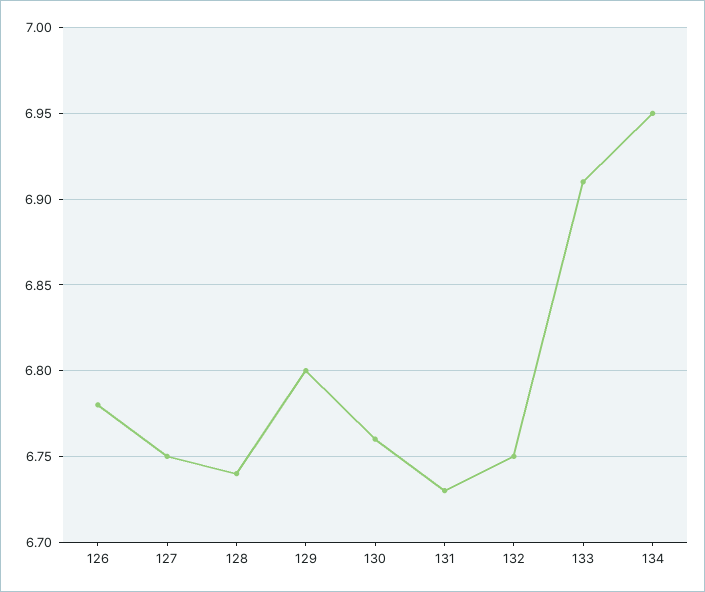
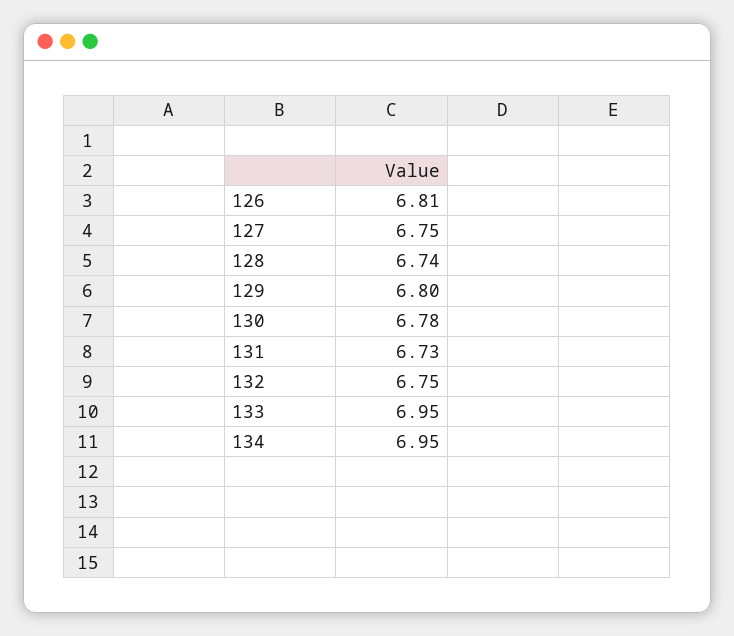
  {
-   "126": 6.78,
+   "126": 6.81,
    "127": 6.75,
    "128": 6.74,
    "129": 6.8,
-   "130": 6.76,
+   "130": 6.78,
    "131": 6.73,
    "132": 6.75,
-   "133": 6.91,
+   "133": 6.95,
    "134": 6.95
  }

